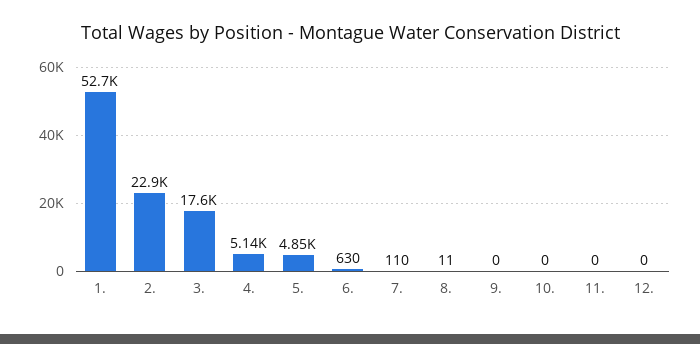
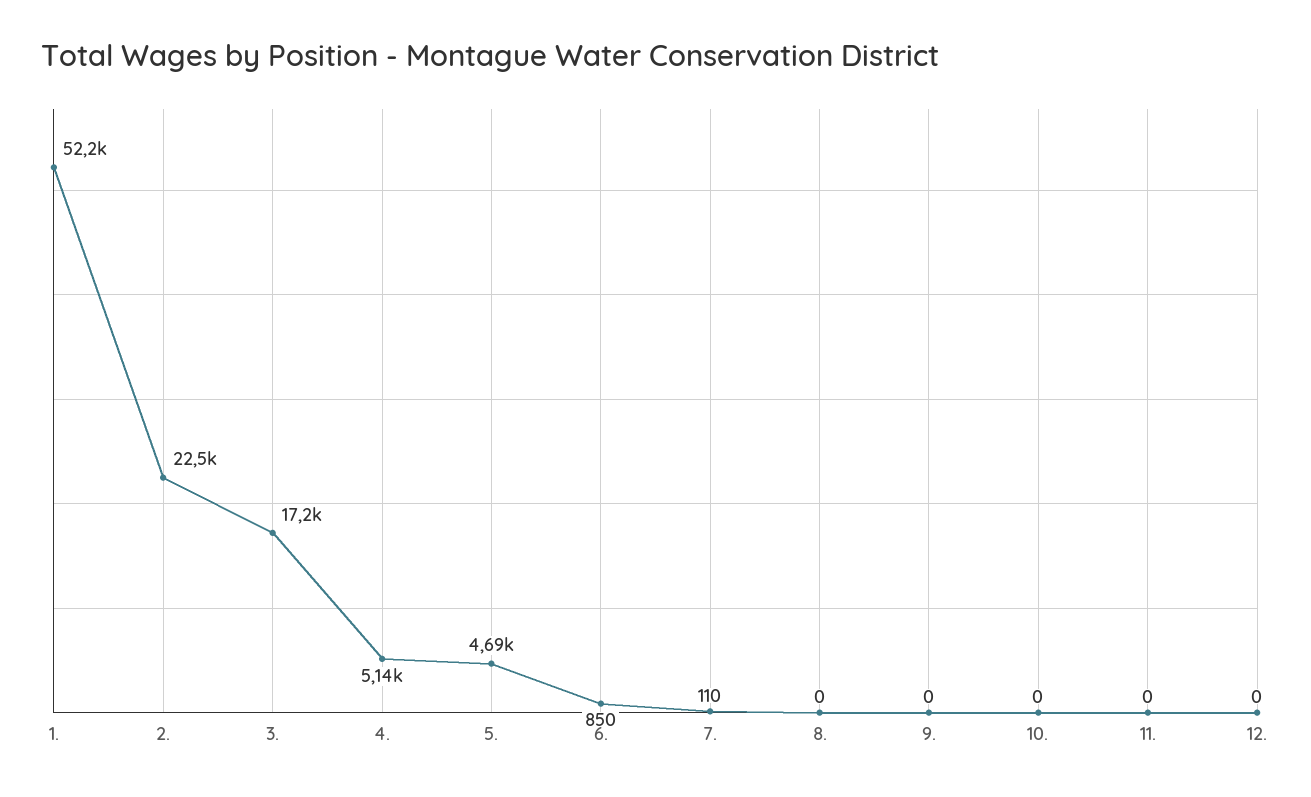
  {
-   "1.": 52700,
+   "1.": 52200,
-   "2.": 22900,
+   "2.": 22500,
-   "3.": 17600,
+   "3.": 17200,
    "4.": 5140,
-   "5.": 4850,
+   "5.": 4690,
-   "6.": 630,
+   "6.": 850,
    "7.": 110,
-   "8.": 11,
+   "8.": 0,
    "9.": 0,
    "10.": 0,
    "11.": 0,
    "12.": 0
  }

